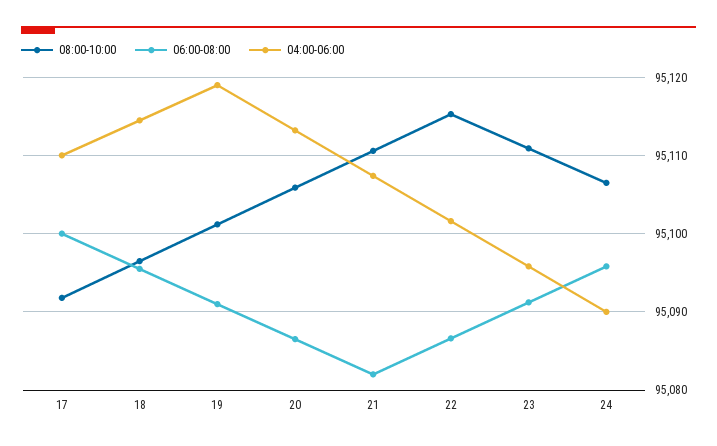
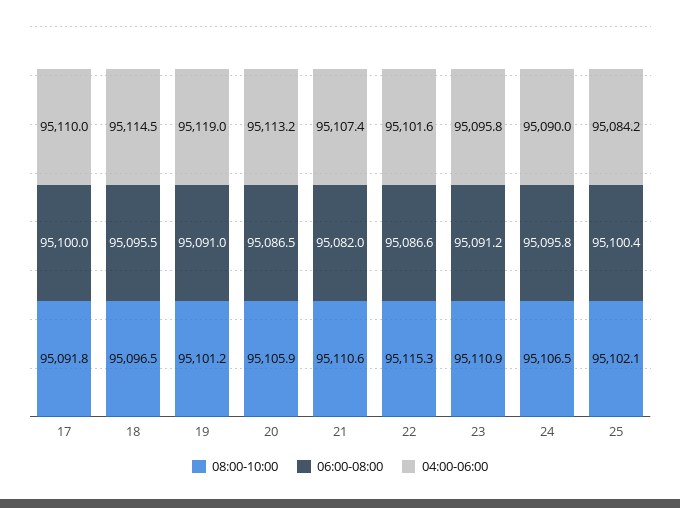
  {
    "08:00-10:00": {
      "17": 95091.8,
      "18": 95096.5,
      "19": 95101.2,
      "20": 95105.9,
      "21": 95110.6,
      "22": 95115.3,
      "23": 95110.9,
-     "24": 95106.5
+     "24": 95106.5,
+     "25": 95102.1
    },
    "06:00-08:00": {
      "17": 95100,
      "18": 95095.5,
      "19": 95091,
      "20": 95086.5,
      "21": 95082,
      "22": 95086.6,
      "23": 95091.2,
-     "24": 95095.8
+     "24": 95095.8,
+     "25": 95100.4
    },
    "04:00-06:00": {
      "17": 95110,
      "18": 95114.5,
      "19": 95119,
      "20": 95113.2,
      "21": 95107.4,
      "22": 95101.6,
      "23": 95095.8,
-     "24": 95090
+     "24": 95090,
+     "25": 95084.2
    }
  }

